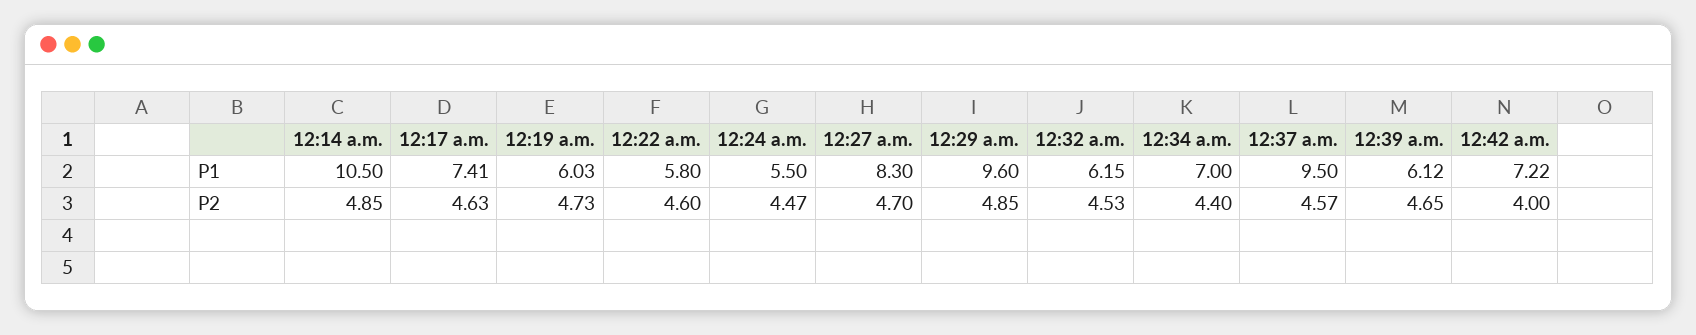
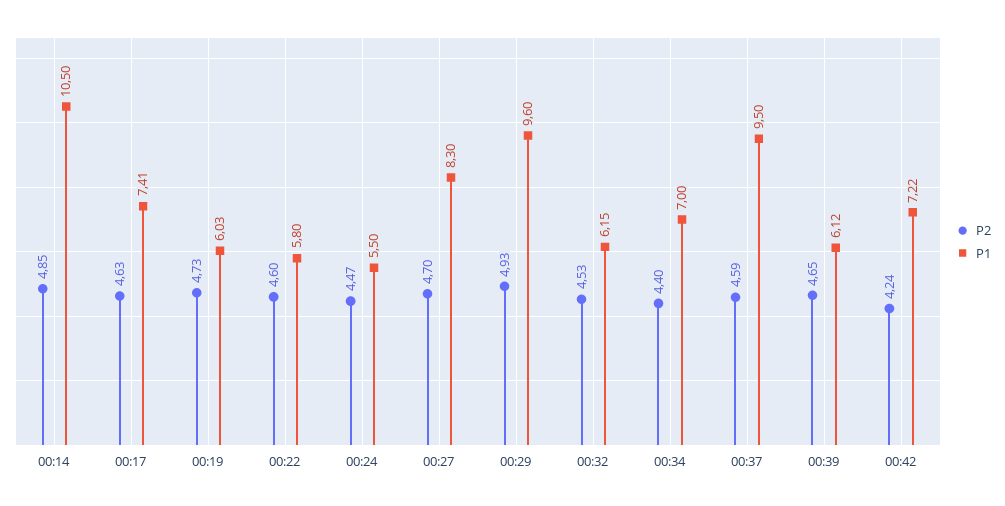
  {
    "P1": {
      "12:14 a.m.": 10.5,
      "12:17 a.m.": 7.41,
      "12:19 a.m.": 6.03,
      "12:22 a.m.": 5.8,
      "12:24 a.m.": 5.5,
      "12:27 a.m.": 8.3,
      "12:29 a.m.": 9.6,
      "12:32 a.m.": 6.15,
      "12:34 a.m.": 7,
      "12:37 a.m.": 9.5,
      "12:39 a.m.": 6.12,
      "12:42 a.m.": 7.22
    },
    "P2": {
      "12:14 a.m.": 4.85,
      "12:17 a.m.": 4.63,
      "12:19 a.m.": 4.73,
      "12:22 a.m.": 4.6,
      "12:24 a.m.": 4.47,
      "12:27 a.m.": 4.7,
-     "12:29 a.m.": 4.85,
+     "12:29 a.m.": 4.93,
      "12:32 a.m.": 4.53,
      "12:34 a.m.": 4.4,
-     "12:37 a.m.": 4.57,
+     "12:37 a.m.": 4.59,
      "12:39 a.m.": 4.65,
-     "12:42 a.m.": 4
+     "12:42 a.m.": 4.24
    }
  }

